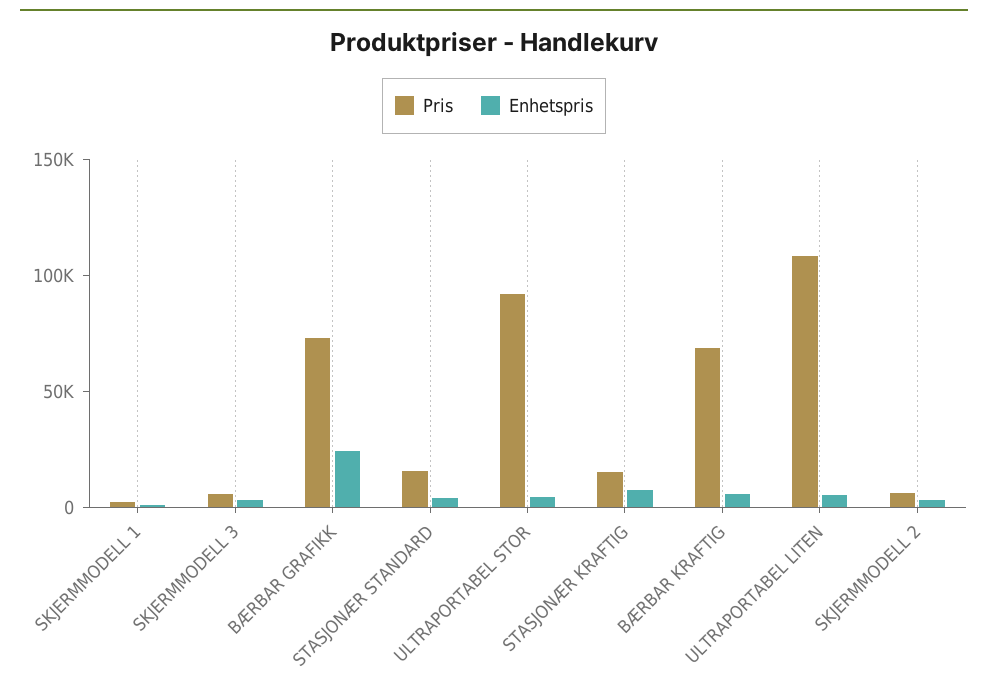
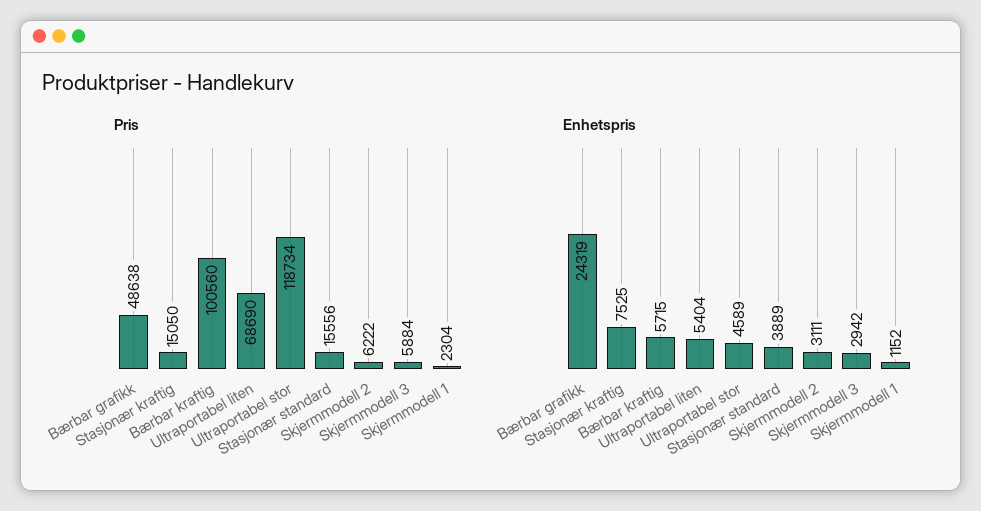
  {
    "Pris": {
      "SKJERMMODELL 1": 2304,
      "SKJERMMODELL 3": 5884,
-     "BÆRBAR GRAFIKK": 70000,
+     "BÆRBAR GRAFIKK": 48638,
      "STASJONÆR STANDARD": 15556,
-     "ULTRAPORTABEL STOR": 90000,
+     "ULTRAPORTABEL STOR": 118734,
      "STASJONÆR KRAFTIG": 15050,
-     "BÆRBAR KRAFTIG": 70000,
+     "BÆRBAR KRAFTIG": 100560,
-     "ULTRAPORTABEL LITEN": 110000,
+     "ULTRAPORTABEL LITEN": 68690,
      "SKJERMMODELL 2": 6222
    },
    "Enhetspris": {
      "SKJERMMODELL 1": 1152,
      "SKJERMMODELL 3": 2942,
      "BÆRBAR GRAFIKK": 24319,
      "STASJONÆR STANDARD": 3889,
      "ULTRAPORTABEL STOR": 4589,
      "STASJONÆR KRAFTIG": 7525,
      "BÆRBAR KRAFTIG": 5715,
      "ULTRAPORTABEL LITEN": 5404,
      "SKJERMMODELL 2": 3111
    }
  }

